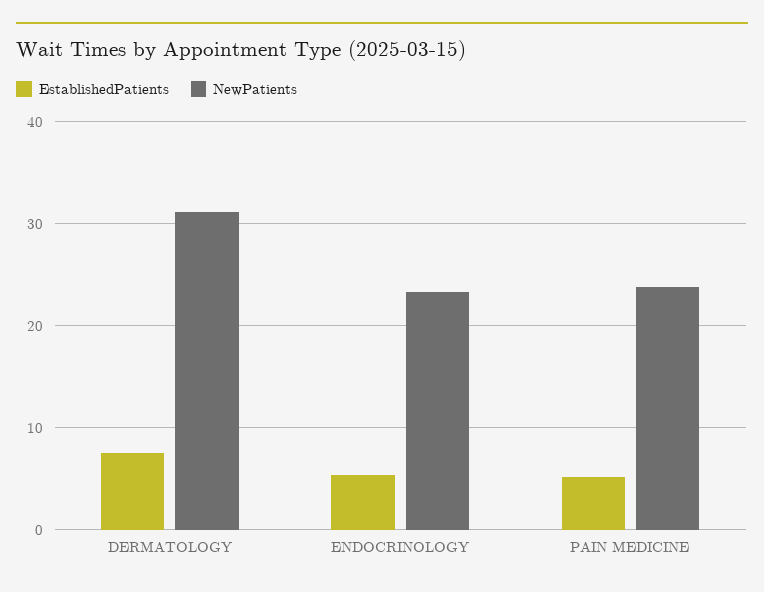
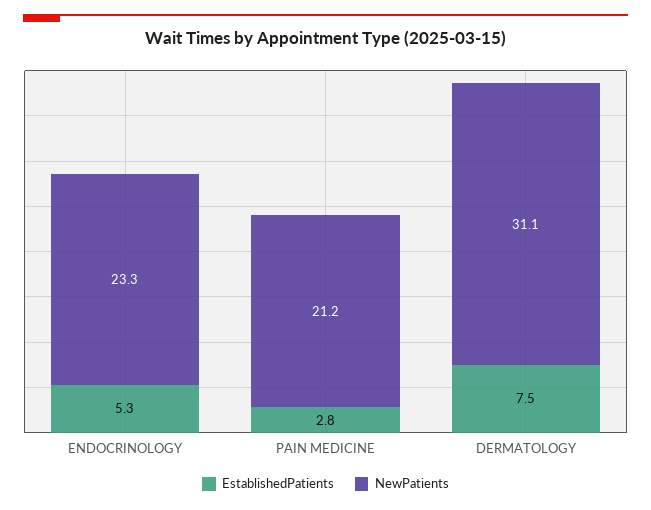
  {
    "EstablishedPatients": {
      "DERMATOLOGY": 7.5,
      "ENDOCRINOLOGY": 5.3,
-     "PAIN MEDICINE": 5
+     "PAIN MEDICINE": 2.8
    },
    "NewPatients": {
      "DERMATOLOGY": 31.1,
      "ENDOCRINOLOGY": 23.3,
-     "PAIN MEDICINE": 24
+     "PAIN MEDICINE": 21.2
    }
  }

